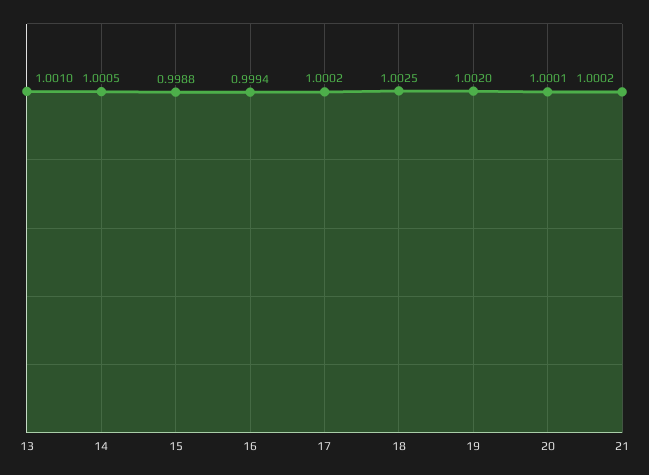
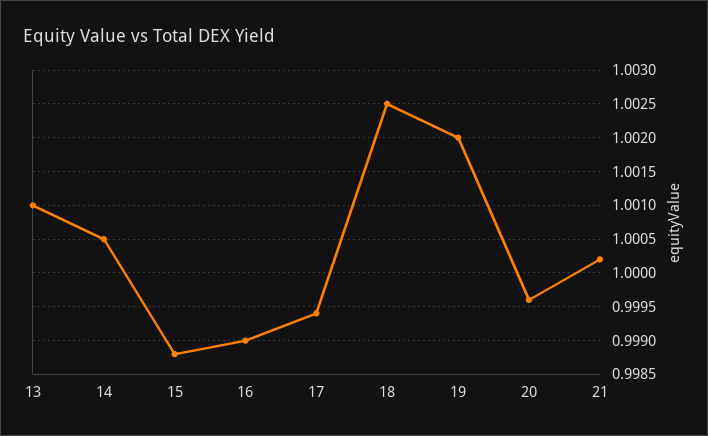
  {
    "13": 1.001,
    "14": 1.0005,
    "15": 0.9988,
-   "16": 0.9994,
+   "16": 0.999,
-   "17": 1.0002,
+   "17": 0.9994,
    "18": 1.0025,
    "19": 1.002,
-   "20": 1.0001,
+   "20": 0.9996,
    "21": 1.0002
  }

